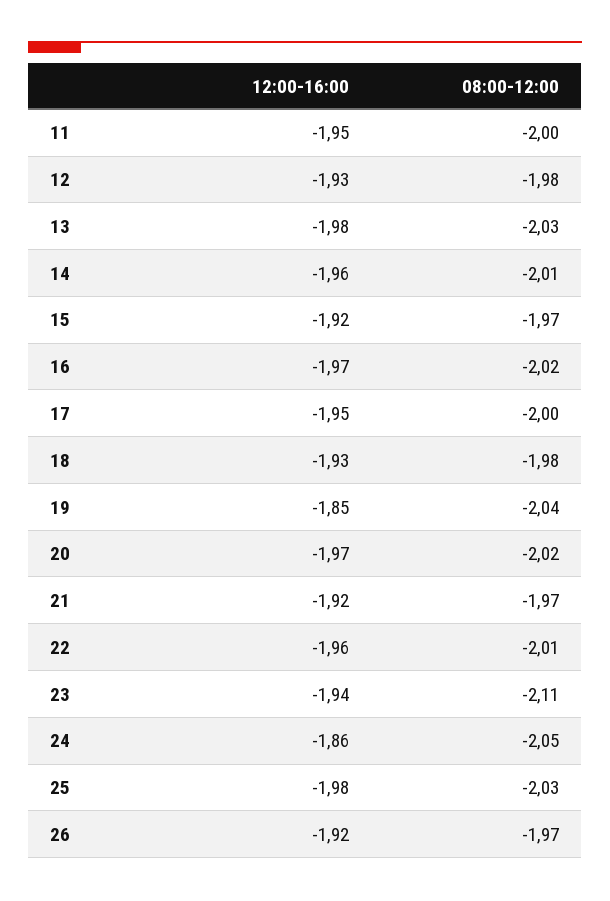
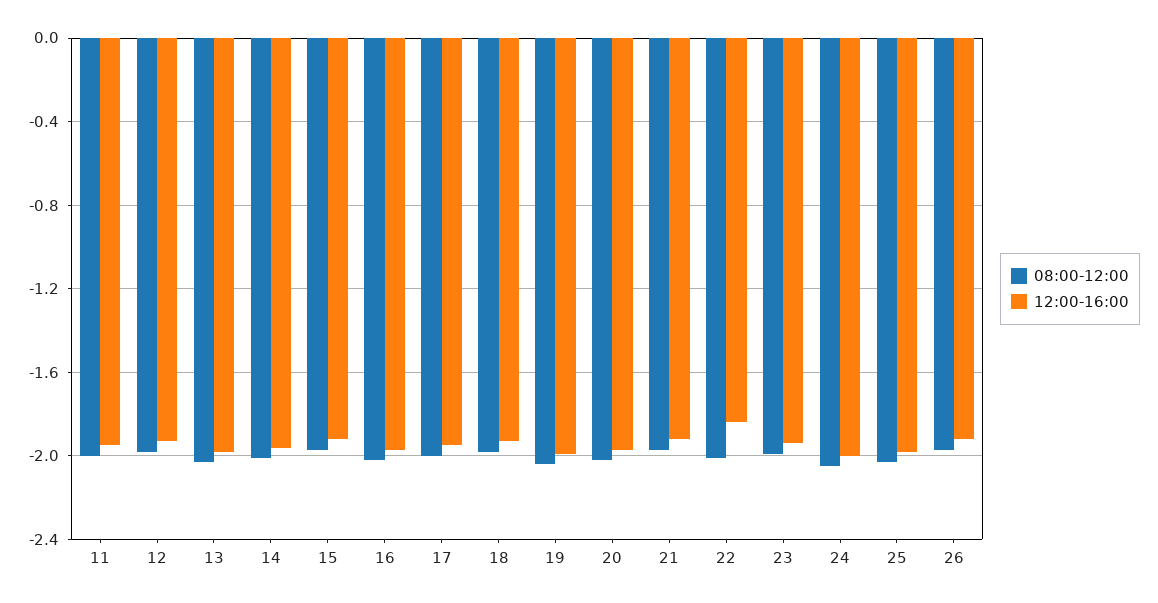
  {
    "12:00-16:00": {
      "11": -1.95,
      "12": -1.93,
      "13": -1.98,
      "14": -1.96,
      "15": -1.92,
      "16": -1.97,
      "17": -1.95,
      "18": -1.93,
-     "19": -1.85,
+     "19": -2,
      "20": -1.97,
      "21": -1.92,
-     "22": -1.96,
+     "22": -1.85,
      "23": -1.94,
-     "24": -1.86,
+     "24": -2,
      "25": -1.98,
      "26": -1.92
    },
    "08:00-12:00": {
      "11": -2,
      "12": -1.98,
      "13": -2.03,
      "14": -2.01,
      "15": -1.97,
      "16": -2.02,
      "17": -2,
      "18": -1.98,
      "19": -2.04,
      "20": -2.02,
      "21": -1.97,
      "22": -2.01,
-     "23": -2.11,
+     "23": -2,
      "24": -2.05,
      "25": -2.03,
      "26": -1.97
    }
  }

